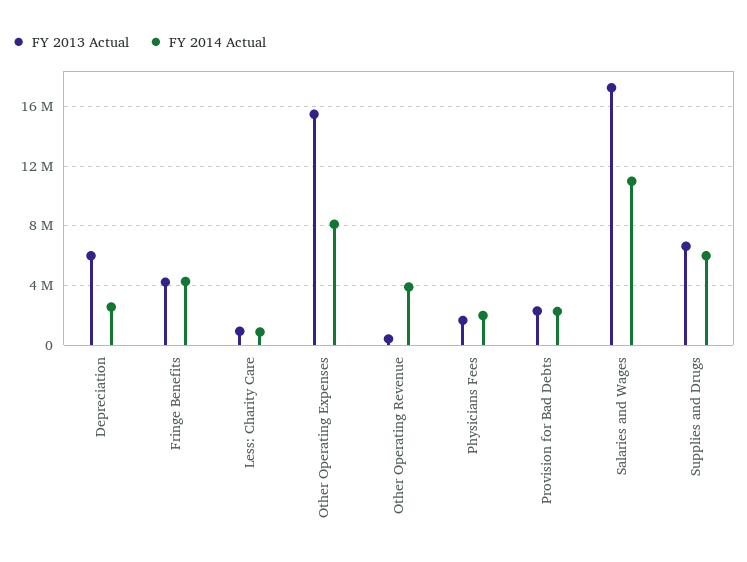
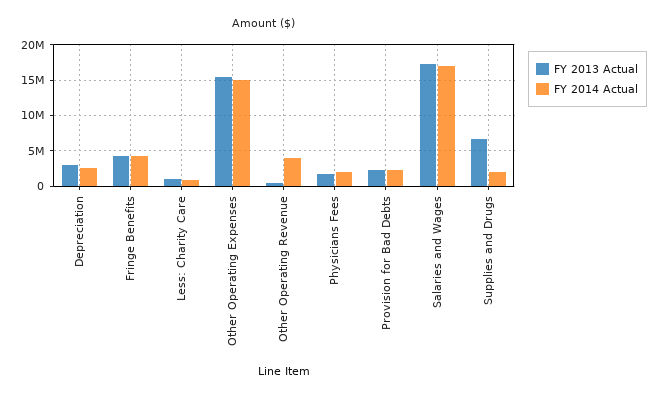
  {
    "FY 2013 Actual": {
-     "Depreciation": 6000000,
+     "Depreciation": 3000000,
      "Fringe Benefits": 4000000,
      "Less: Charity Care": 1000000,
      "Other Operating Expenses": 15500000,
      "Other Operating Revenue": 500000,
      "Physicians Fees": 1500000,
      "Provision for Bad Debts": 2500000,
      "Salaries and Wages": 17000000,
      "Supplies and Drugs": 6500000
    },
    "FY 2014 Actual": {
      "Depreciation": 2500000,
      "Fringe Benefits": 4500000,
      "Less: Charity Care": 1000000,
-     "Other Operating Expenses": 8000000,
+     "Other Operating Expenses": 15000000,
      "Other Operating Revenue": 4000000,
      "Physicians Fees": 2000000,
      "Provision for Bad Debts": 2500000,
-     "Salaries and Wages": 11000000,
+     "Salaries and Wages": 17000000,
-     "Supplies and Drugs": 6000000
+     "Supplies and Drugs": 2000000
    }
  }

